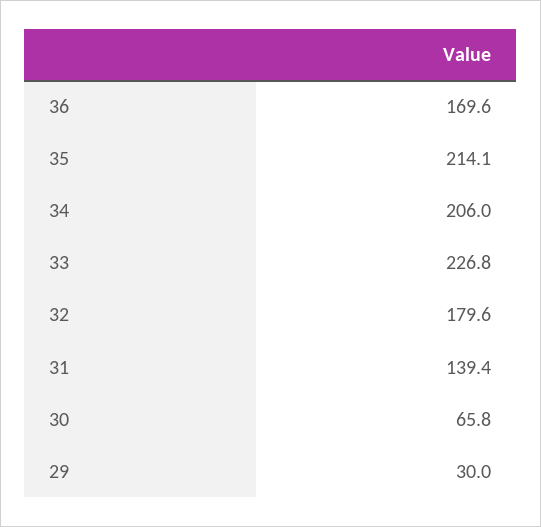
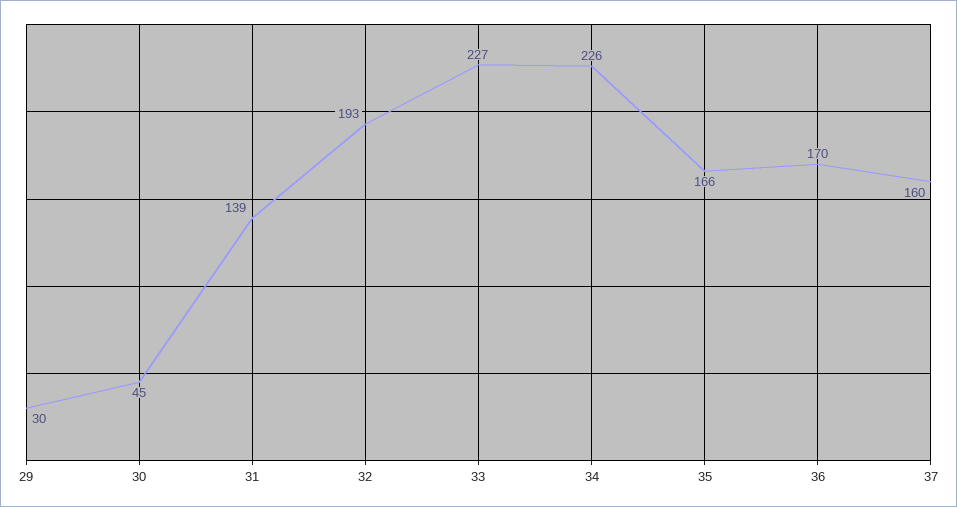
  {
    "36": 169.6,
-   "35": 214.1,
+   "35": 166,
-   "34": 206,
+   "34": 226,
    "33": 226.8,
-   "32": 179.6,
+   "32": 193,
    "31": 139.4,
-   "30": 65.8,
+   "30": 45,
-   "29": 30
+   "29": 30,
+   "37": 160
  }

